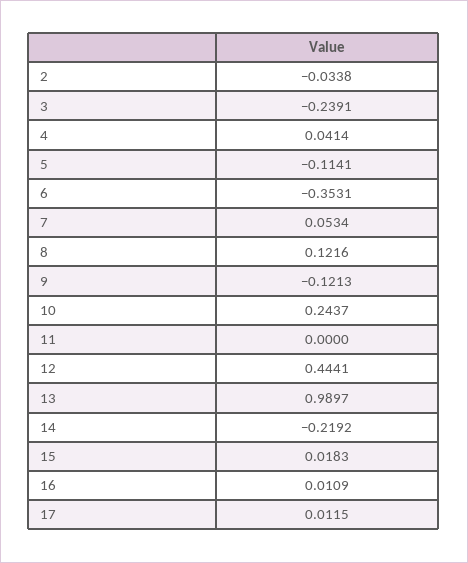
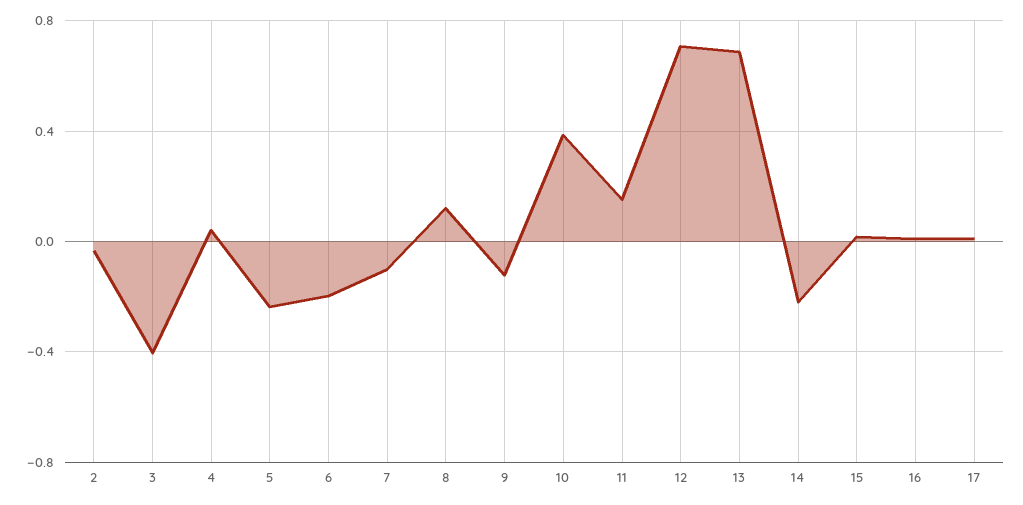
  {
    "2": -0.0338,
-   "3": -0.2391,
+   "3": -0.4,
    "4": 0.0414,
-   "5": -0.1141,
+   "5": -0.25,
-   "6": -0.3531,
+   "6": -0.2,
-   "7": 0.0534,
+   "7": -0.1,
    "8": 0.1216,
    "9": -0.1213,
-   "10": 0.2437,
+   "10": 0.4,
-   "11": 0,
+   "11": 0.15,
-   "12": 0.4441,
+   "12": 0.7,
-   "13": 0.9897,
+   "13": 0.7,
    "14": -0.2192,
    "15": 0.0183,
    "16": 0.0109,
    "17": 0.0115
  }

